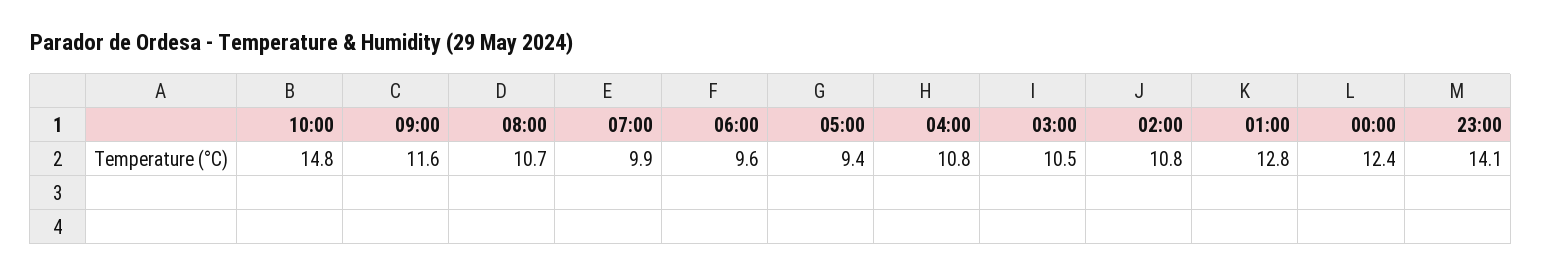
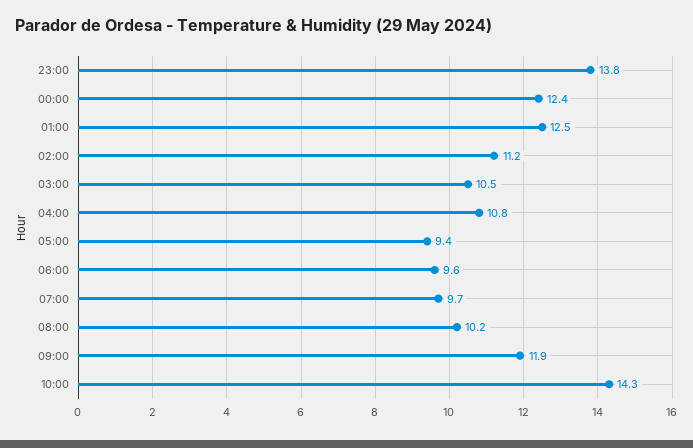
  {
-   "10:00": 14.8,
+   "10:00": 14.3,
-   "09:00": 11.6,
+   "09:00": 11.9,
-   "08:00": 10.7,
+   "08:00": 10.2,
-   "07:00": 9.9,
+   "07:00": 9.7,
    "06:00": 9.6,
    "05:00": 9.4,
    "04:00": 10.8,
    "03:00": 10.5,
-   "02:00": 10.8,
+   "02:00": 11.2,
-   "01:00": 12.8,
+   "01:00": 12.5,
    "00:00": 12.4,
-   "23:00": 14.1
+   "23:00": 13.8
  }

